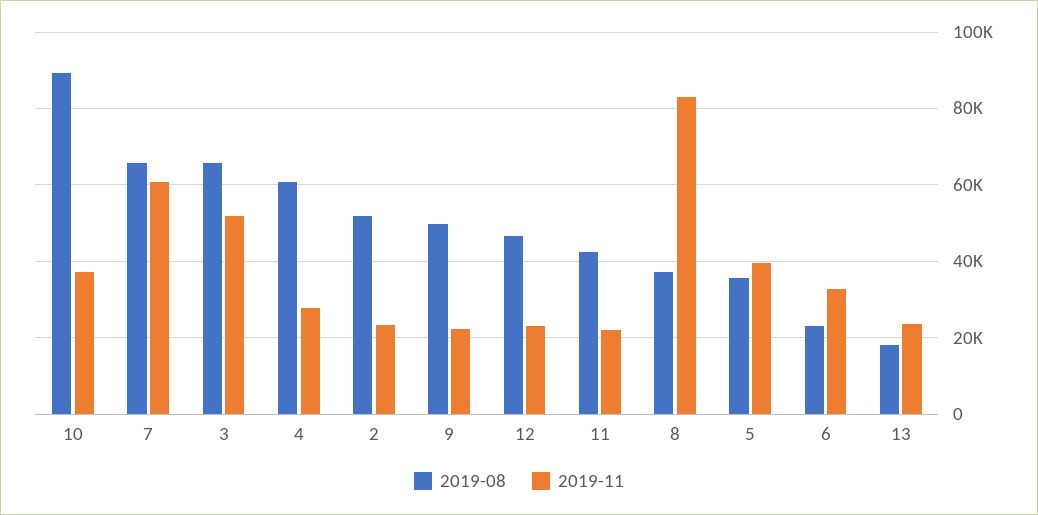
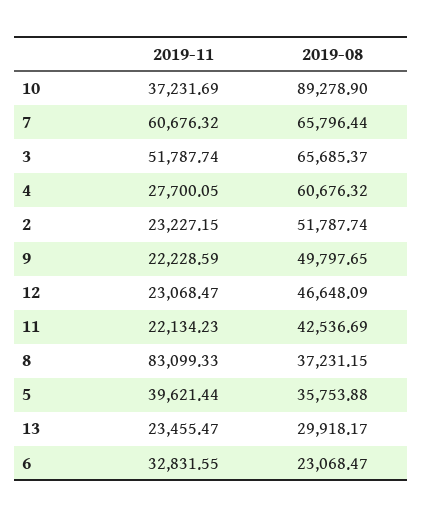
  {
    "2019-08": {
      "10": 89278.9,
      "7": 65796.44,
      "3": 65685.37,
      "4": 60676.32,
      "2": 51787.74,
      "9": 49797.65,
      "12": 46648.09,
      "11": 42536.69,
      "8": 37231.15,
      "5": 35753.88,
      "6": 23068.47,
-     "13": 18000
+     "13": 29918.17
    },
    "2019-11": {
      "10": 37231.69,
      "7": 60676.32,
      "3": 51787.74,
      "4": 27700.05,
      "2": 23227.15,
      "9": 22228.59,
      "12": 23068.47,
      "11": 22134.23,
      "8": 83099.33,
      "5": 39621.44,
      "6": 32831.55,
      "13": 23455.47
    }
  }

